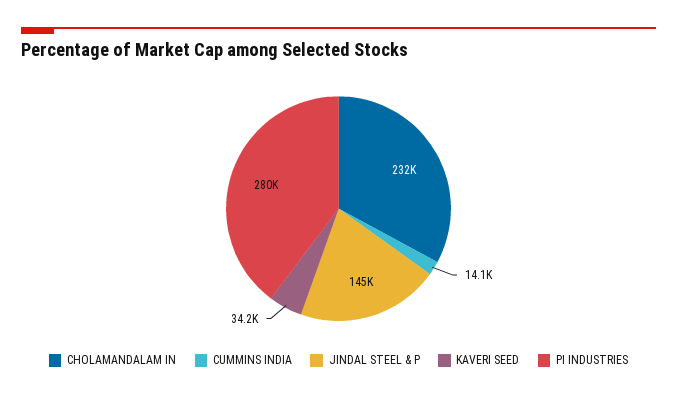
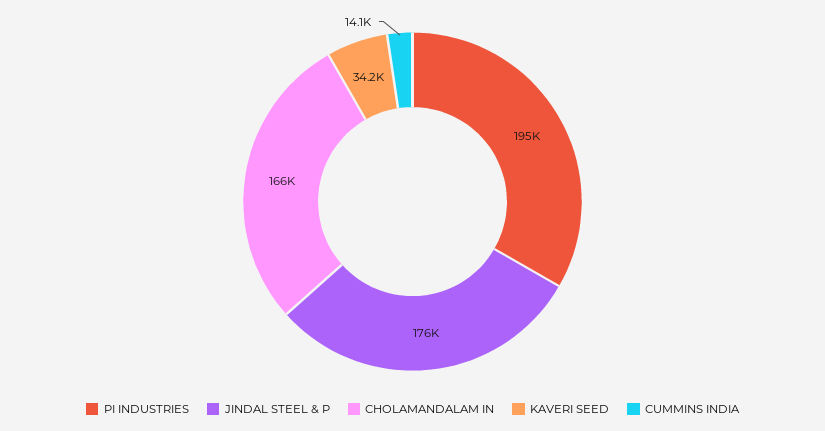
  {
-   "CHOLAMANDALAM IN": 232000,
+   "CHOLAMANDALAM IN": 166000,
    "CUMMINS INDIA": 14100,
-   "JINDAL STEEL & P": 145000,
+   "JINDAL STEEL & P": 176000,
    "KAVERI SEED": 34200,
-   "PI INDUSTRIES": 280000
+   "PI INDUSTRIES": 195000
  }

